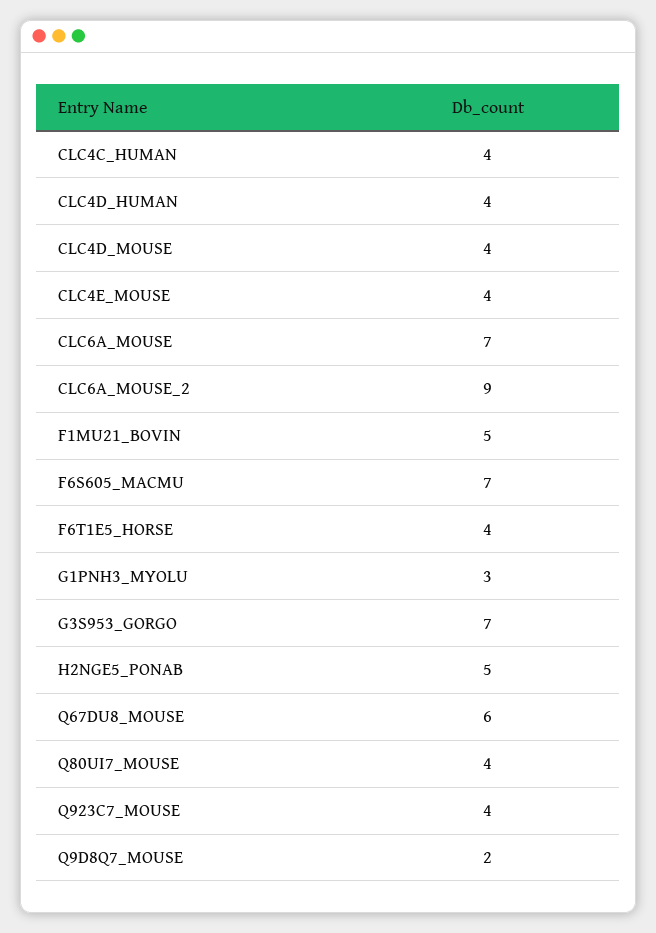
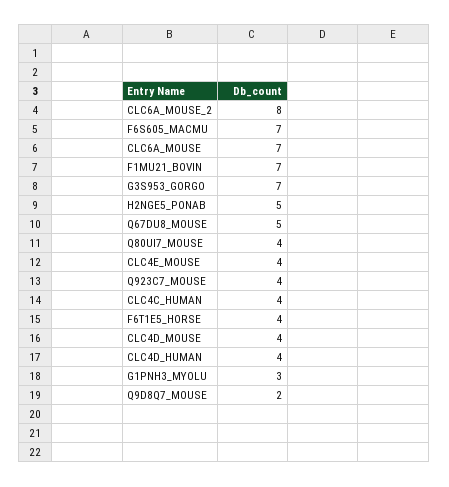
  {
    "CLC4C_HUMAN": 4,
    "CLC4D_HUMAN": 4,
    "CLC4D_MOUSE": 4,
    "CLC4E_MOUSE": 4,
    "CLC6A_MOUSE": 7,
-   "CLC6A_MOUSE_2": 9,
+   "CLC6A_MOUSE_2": 8,
-   "F1MU21_BOVIN": 5,
+   "F1MU21_BOVIN": 7,
    "F6S605_MACMU": 7,
    "F6T1E5_HORSE": 4,
    "G1PNH3_MYOLU": 3,
    "G3S953_GORGO": 7,
    "H2NGE5_PONAB": 5,
-   "Q67DU8_MOUSE": 6,
+   "Q67DU8_MOUSE": 5,
    "Q80UI7_MOUSE": 4,
    "Q923C7_MOUSE": 4,
    "Q9D8Q7_MOUSE": 2
  }

